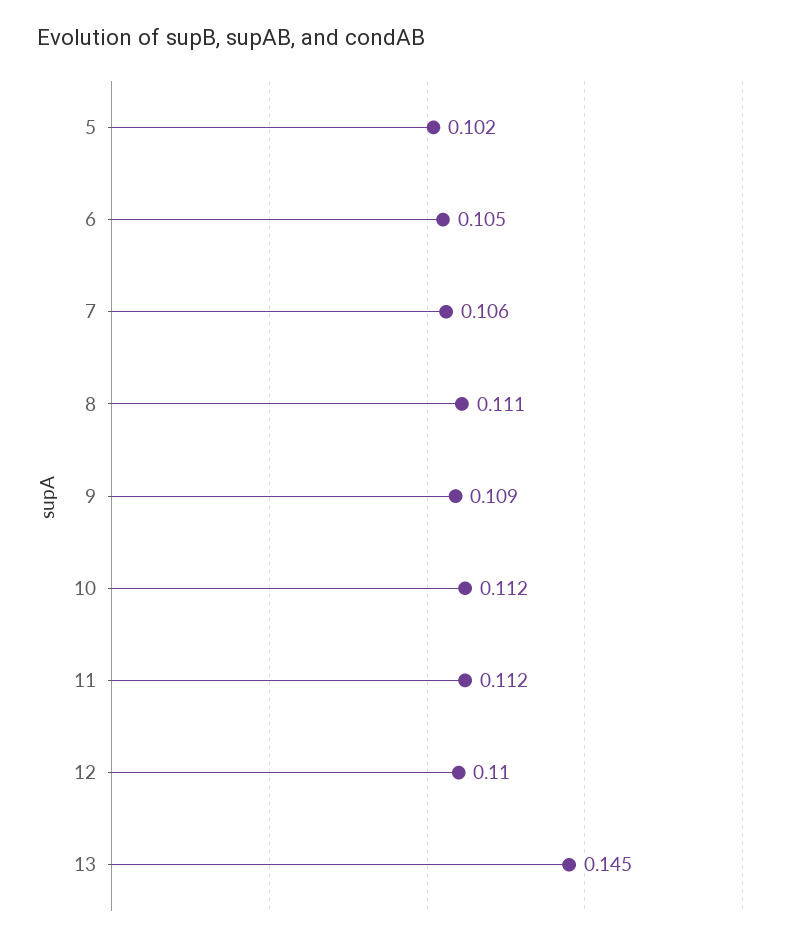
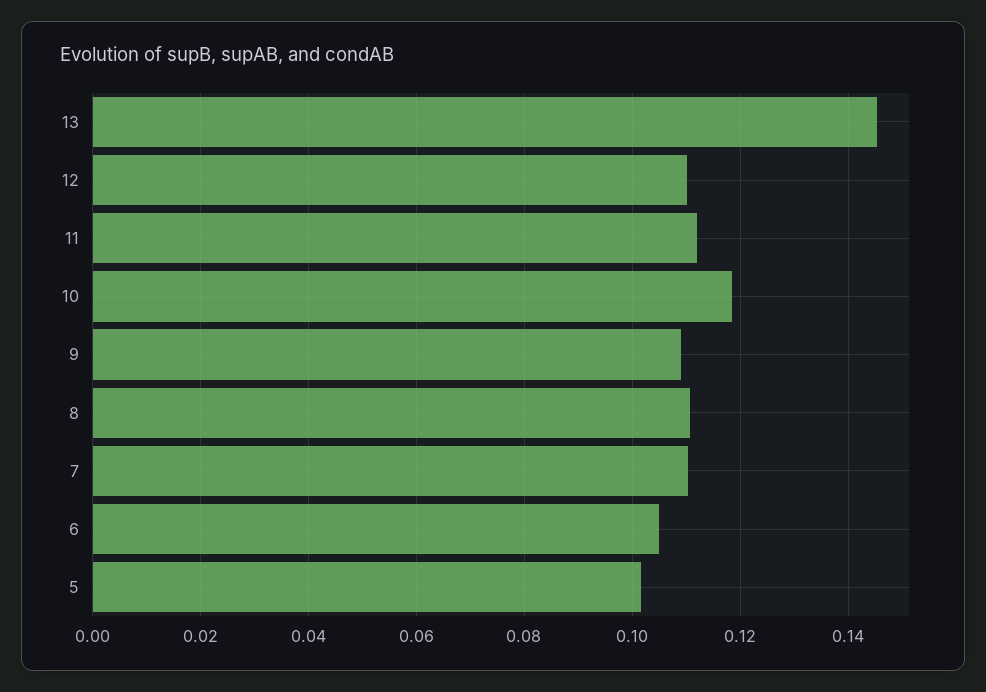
  {
    "5": 0.102,
    "6": 0.105,
-   "7": 0.106,
+   "7": 0.11,
    "8": 0.111,
    "9": 0.109,
-   "10": 0.112,
+   "10": 0.118,
    "11": 0.112,
    "12": 0.11,
    "13": 0.145
  }

